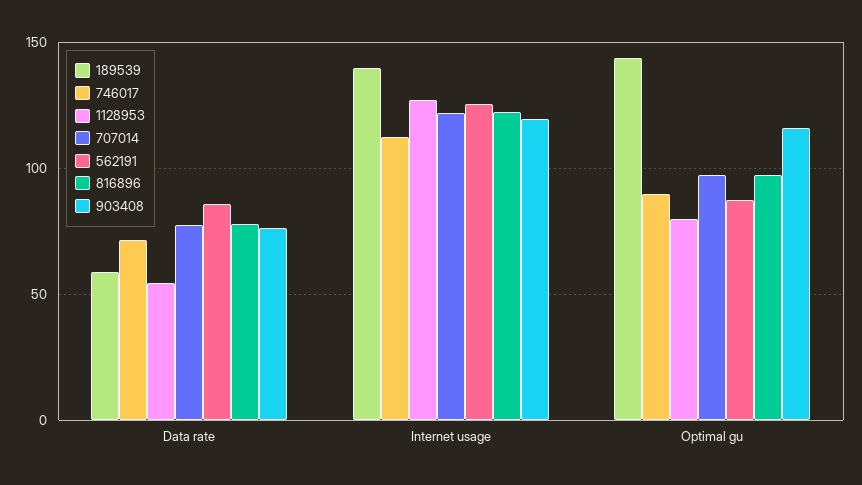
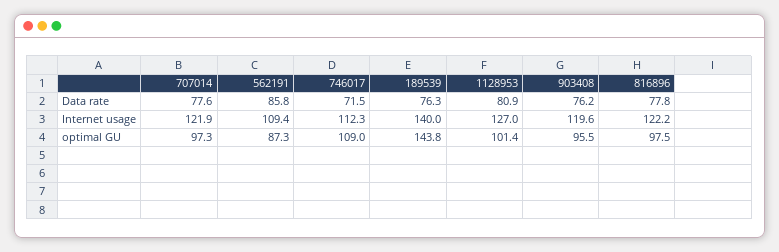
  {
    "189539": {
-     "Data rate": 60,
+     "Data rate": 76.3,
      "Internet usage": 140,
      "Optimal gu": 143.8
    },
    "746017": {
      "Data rate": 71.5,
      "Internet usage": 112.3,
-     "Optimal gu": 90
+     "Optimal gu": 109
    },
    "1128953": {
-     "Data rate": 55,
+     "Data rate": 80.9,
      "Internet usage": 127,
-     "Optimal gu": 80
+     "Optimal gu": 101.4
    },
    "707014": {
      "Data rate": 77.6,
      "Internet usage": 121.9,
      "Optimal gu": 97.3
    },
    "562191": {
      "Data rate": 85.8,
-     "Internet usage": 125,
+     "Internet usage": 109.4,
      "Optimal gu": 87.3
    },
    "816896": {
      "Data rate": 77.8,
      "Internet usage": 122.2,
      "Optimal gu": 97.5
    },
    "903408": {
      "Data rate": 76.2,
      "Internet usage": 119.6,
-     "Optimal gu": 115
+     "Optimal gu": 95.5
    }
  }

